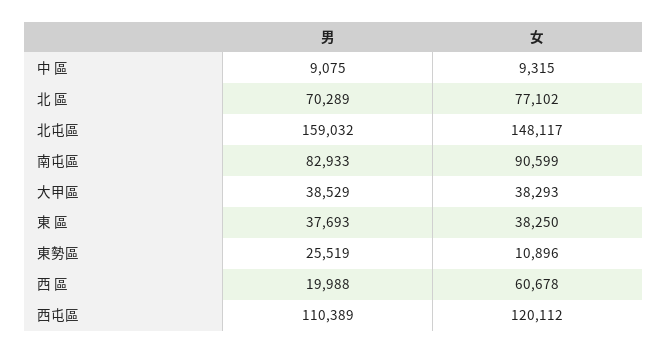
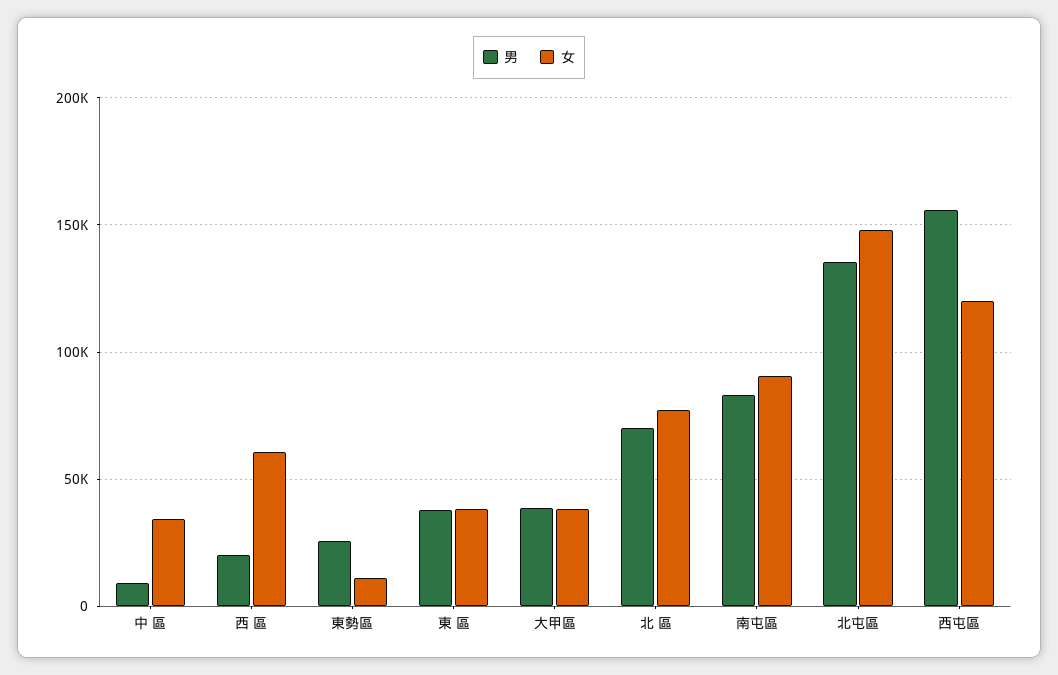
  {
    "男": {
      "中 區": 9075,
      "北 區": 70289,
-     "北屯區": 159032,
+     "北屯區": 135000,
      "南屯區": 82933,
      "大甲區": 38529,
      "東 區": 37693,
      "東勢區": 25519,
      "西 區": 19988,
-     "西屯區": 110389
+     "西屯區": 155000
    },
    "女": {
-     "中 區": 9315,
+     "中 區": 35000,
      "北 區": 77102,
      "北屯區": 148117,
      "南屯區": 90599,
      "大甲區": 38293,
      "東 區": 38250,
      "東勢區": 10896,
      "西 區": 60678,
      "西屯區": 120112
    }
  }

